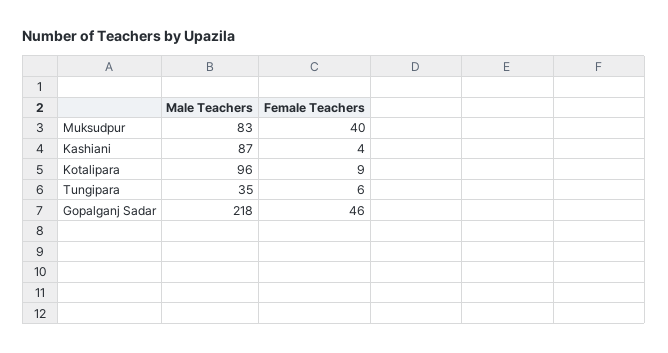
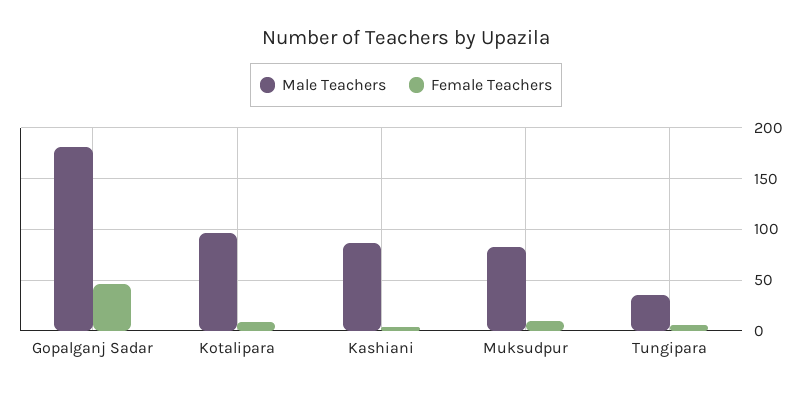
  {
    "Male Teachers": {
      "Muksudpur": 83,
      "Kashiani": 87,
      "Kotalipara": 96,
      "Tungipara": 35,
-     "Gopalganj Sadar": 218
+     "Gopalganj Sadar": 180
    },
    "Female Teachers": {
-     "Muksudpur": 40,
+     "Muksudpur": 10,
      "Kashiani": 4,
      "Kotalipara": 9,
      "Tungipara": 6,
      "Gopalganj Sadar": 46
    }
  }

